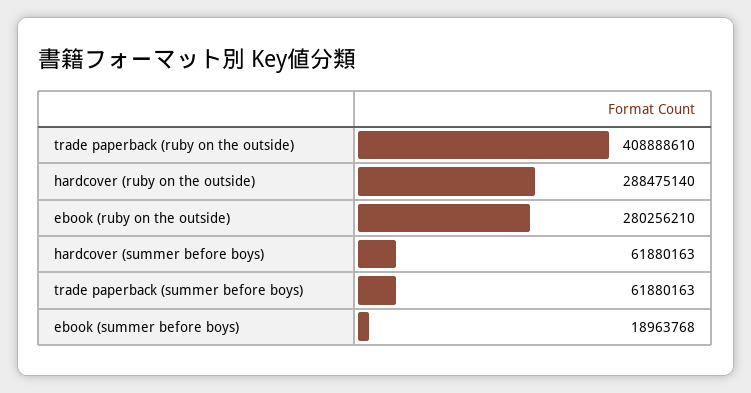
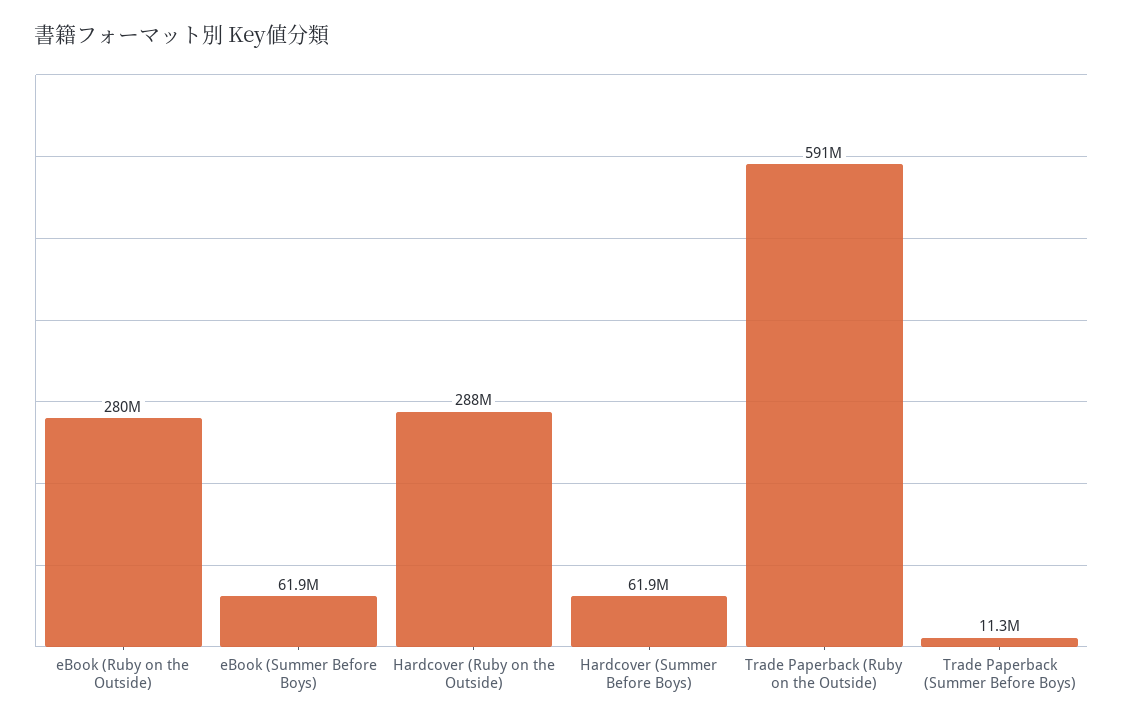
  {
-   "trade paperback (ruby on the outside)": 408888610,
+   "trade paperback (ruby on the outside)": 591000000,
    "hardcover (ruby on the outside)": 288475140,
    "ebook (ruby on the outside)": 280256210,
    "hardcover (summer before boys)": 61880163,
-   "trade paperback (summer before boys)": 61880163,
+   "trade paperback (summer before boys)": 11300000,
-   "ebook (summer before boys)": 18963768
+   "ebook (summer before boys)": 61900000
  }

